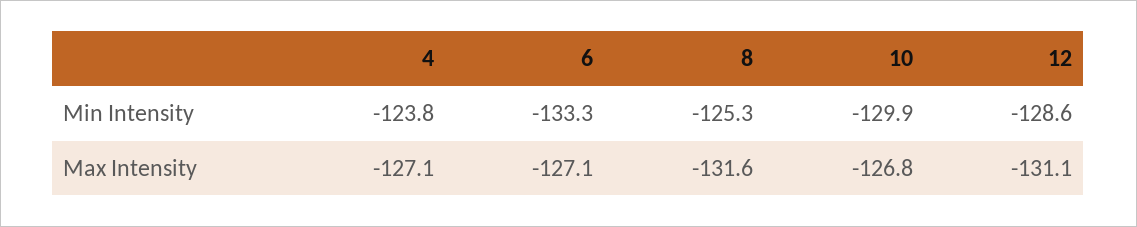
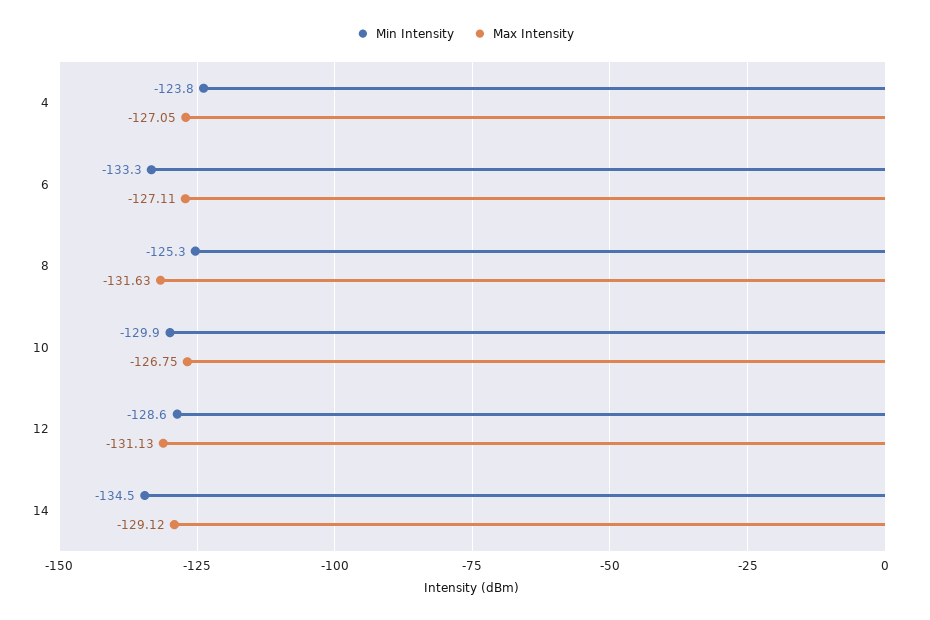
  {
    "Min Intensity": {
      "4": -123.8,
      "6": -133.3,
      "8": -125.3,
      "10": -129.9,
-     "12": -128.6
+     "12": -128.6,
+     "14": -134.5
    },
    "Max Intensity": {
      "4": -127.05,
      "6": -127.11,
      "8": -131.63,
      "10": -126.75,
-     "12": -131.13
+     "12": -131.13,
+     "14": -129.12
    }
  }

